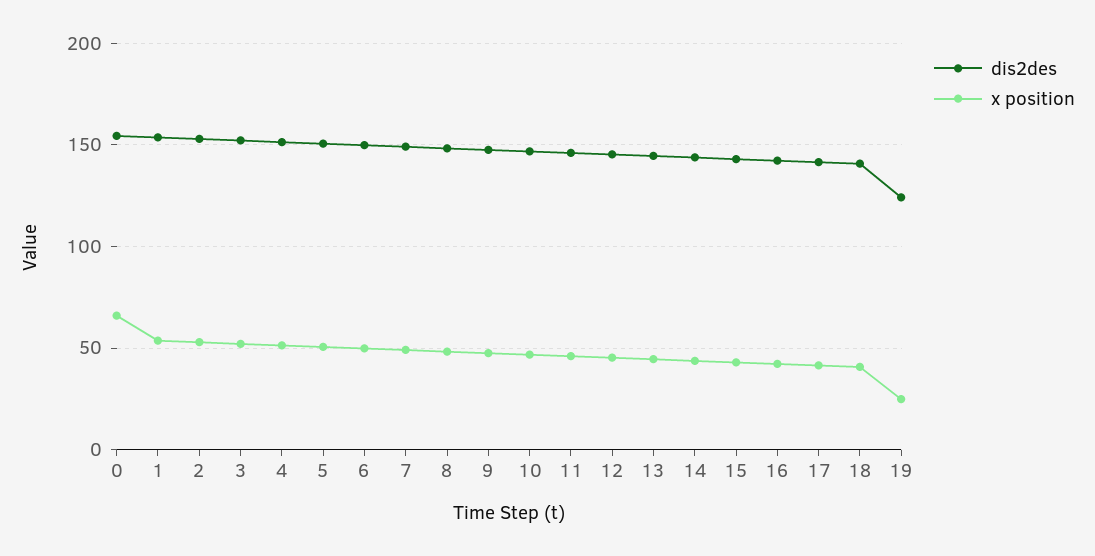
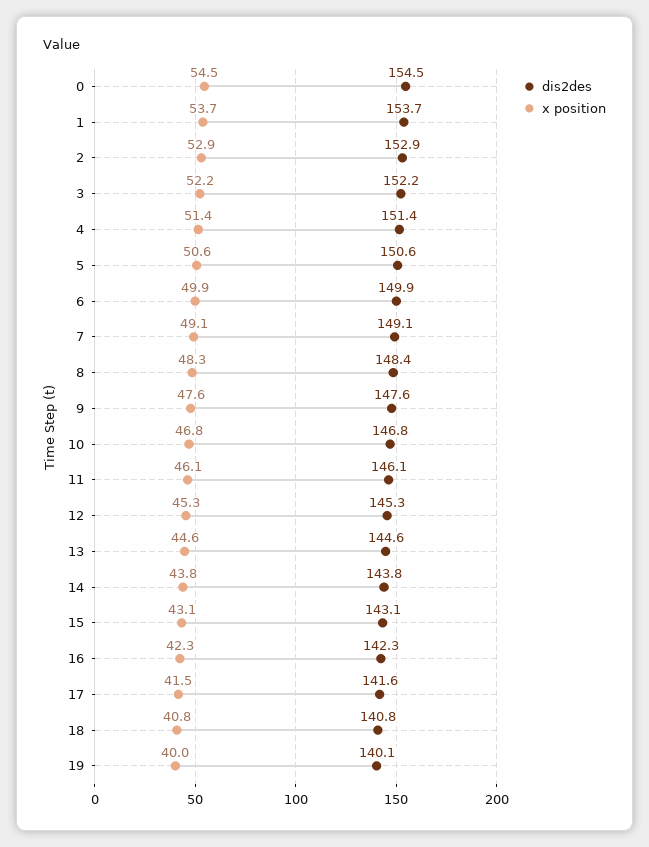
  {
    "dis2des": {
      "0": 154.5,
      "1": 153.7,
      "2": 152.9,
      "3": 152.2,
      "4": 151.4,
      "5": 150.6,
      "6": 149.9,
      "7": 149.1,
      "8": 148.4,
      "9": 147.6,
      "10": 146.8,
      "11": 146.1,
      "12": 145.3,
      "13": 144.6,
      "14": 143.8,
      "15": 143.1,
      "16": 142.3,
      "17": 141.6,
      "18": 140.8,
-     "19": 125
+     "19": 140.1
    },
    "x position": {
-     "0": 65,
+     "0": 54.5,
      "1": 53.7,
      "2": 52.9,
      "3": 52.2,
      "4": 51.4,
      "5": 50.6,
      "6": 49.9,
      "7": 49.1,
      "8": 48.3,
      "9": 47.6,
      "10": 46.8,
      "11": 46.1,
      "12": 45.3,
      "13": 44.6,
      "14": 43.8,
      "15": 43.1,
      "16": 42.3,
      "17": 41.5,
      "18": 40.8,
-     "19": 25
+     "19": 40
    }
  }

